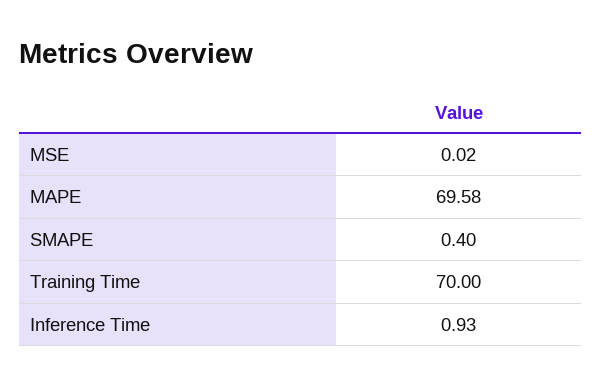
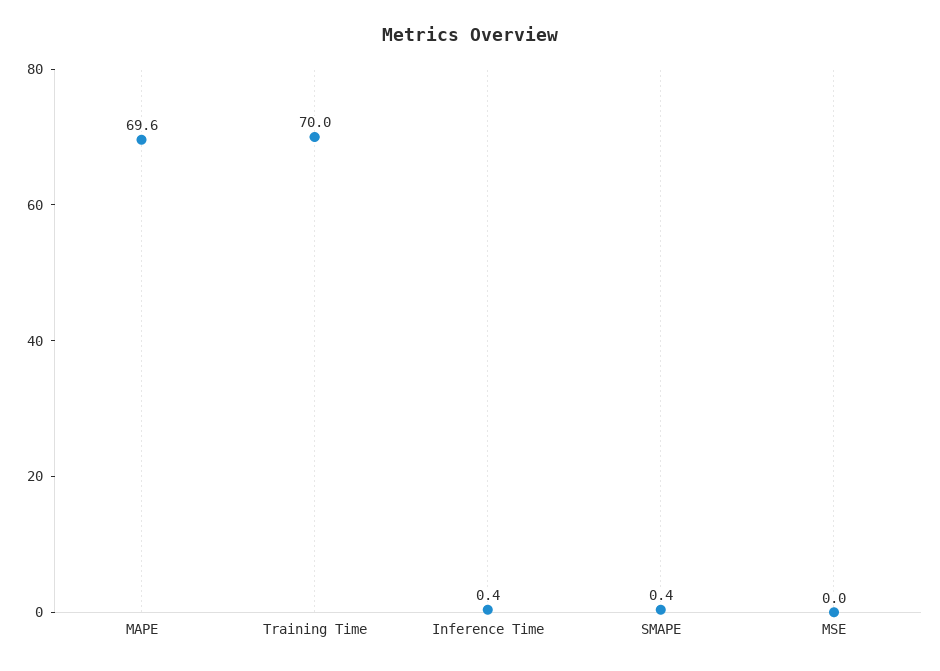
  {
    "MSE": 0.02,
    "MAPE": 69.58,
    "SMAPE": 0.4,
    "Training Time": 70,
-   "Inference Time": 0.93
+   "Inference Time": 0.4
  }

